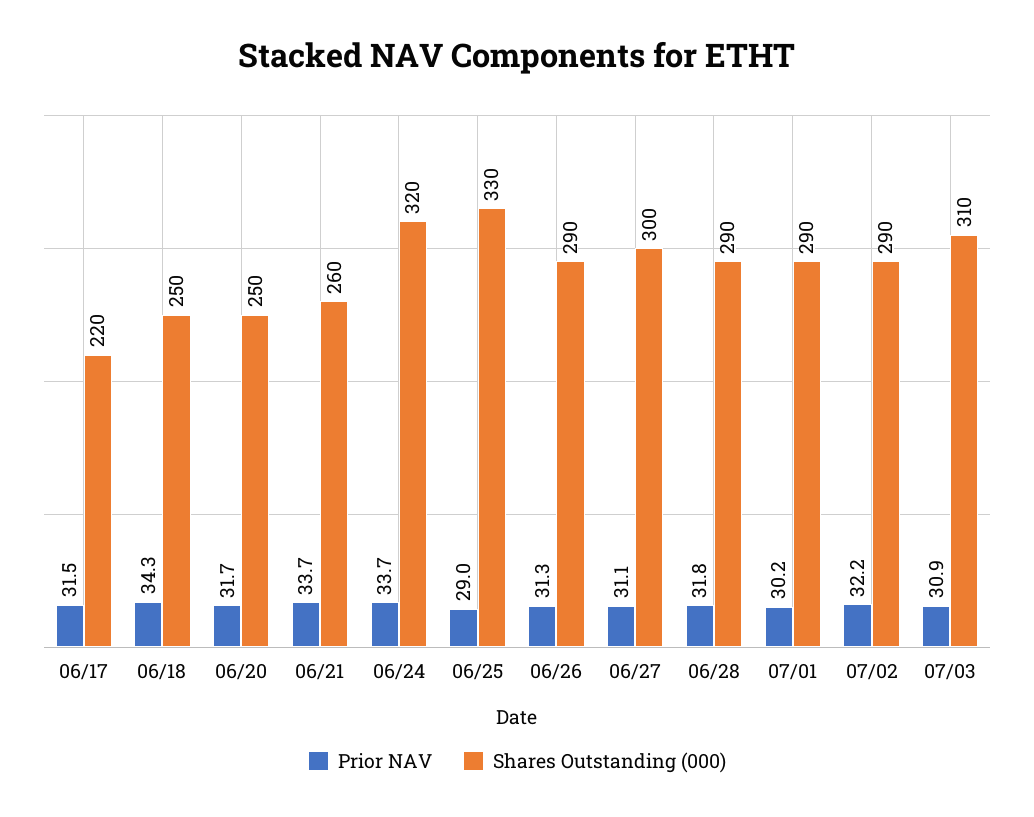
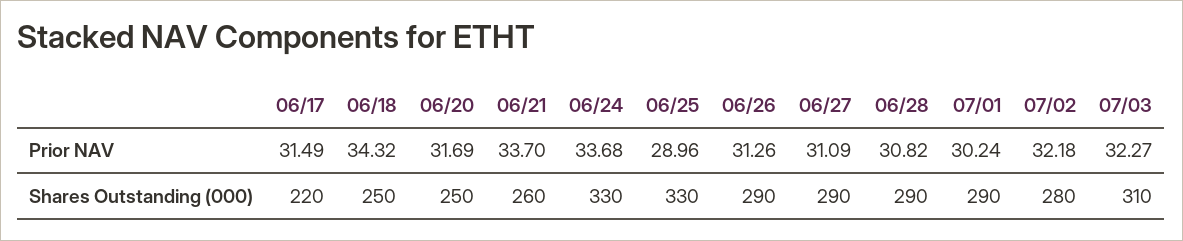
  {
    "Prior NAV": {
      "06/17": 31.49,
      "06/18": 34.32,
      "06/20": 31.69,
      "06/21": 33.7,
      "06/24": 33.68,
      "06/25": 28.96,
      "06/26": 31.26,
      "06/27": 31.09,
-     "06/28": 31.8,
+     "06/28": 30.82,
      "07/01": 30.24,
      "07/02": 32.18,
-     "07/03": 30.9
+     "07/03": 32.27
    },
    "Shares Outstanding (000)": {
      "06/17": 220,
      "06/18": 250,
      "06/20": 250,
      "06/21": 260,
-     "06/24": 320,
+     "06/24": 330,
      "06/25": 330,
      "06/26": 290,
-     "06/27": 300,
+     "06/27": 290,
      "06/28": 290,
      "07/01": 290,
-     "07/02": 290,
+     "07/02": 280,
      "07/03": 310
    }
  }

